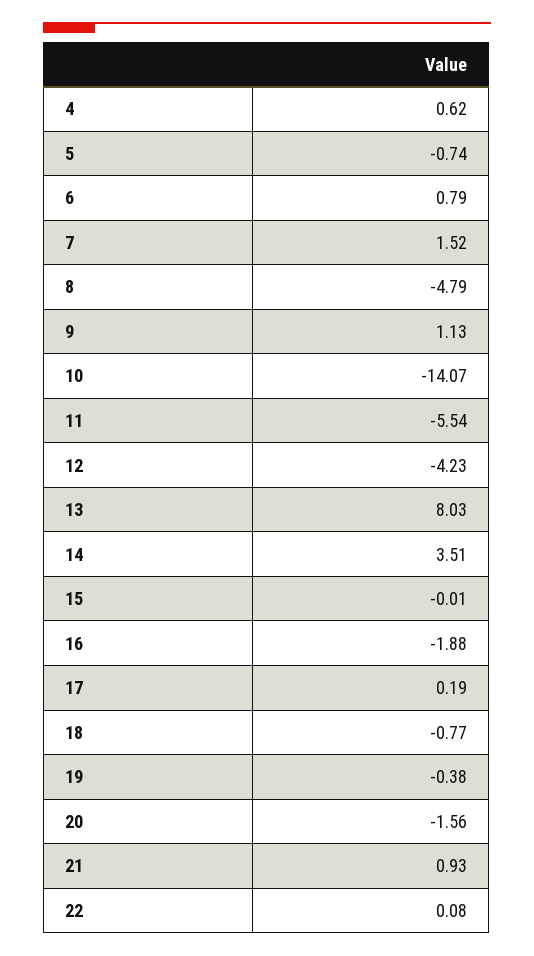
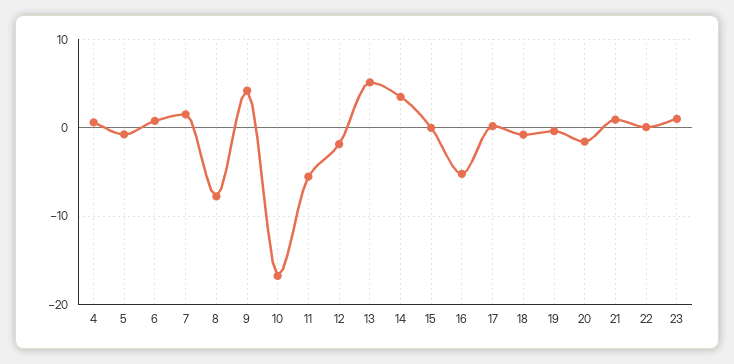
  {
    "4": 0.62,
    "5": -0.74,
    "6": 0.79,
    "7": 1.52,
-   "8": -4.79,
+   "8": -8,
-   "9": 1.13,
+   "9": 4,
-   "10": -14.07,
+   "10": -17,
    "11": -5.54,
-   "12": -4.23,
+   "12": -2,
-   "13": 8.03,
+   "13": 5,
    "14": 3.51,
    "15": -0.01,
-   "16": -1.88,
+   "16": -5,
    "17": 0.19,
    "18": -0.77,
    "19": -0.38,
    "20": -1.56,
    "21": 0.93,
-   "22": 0.08
+   "22": 0.08,
+   "23": 1
  }

